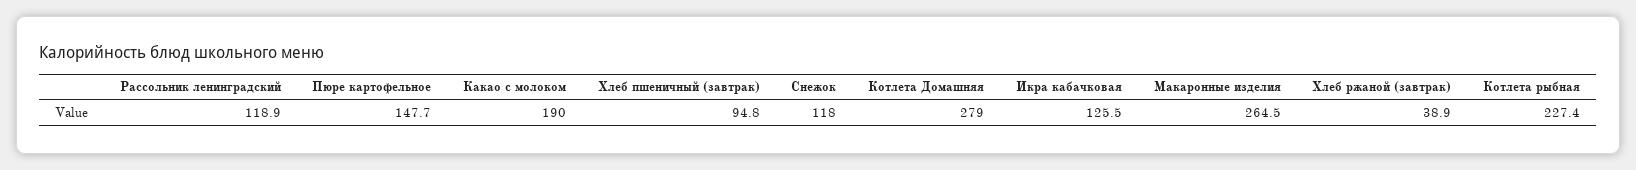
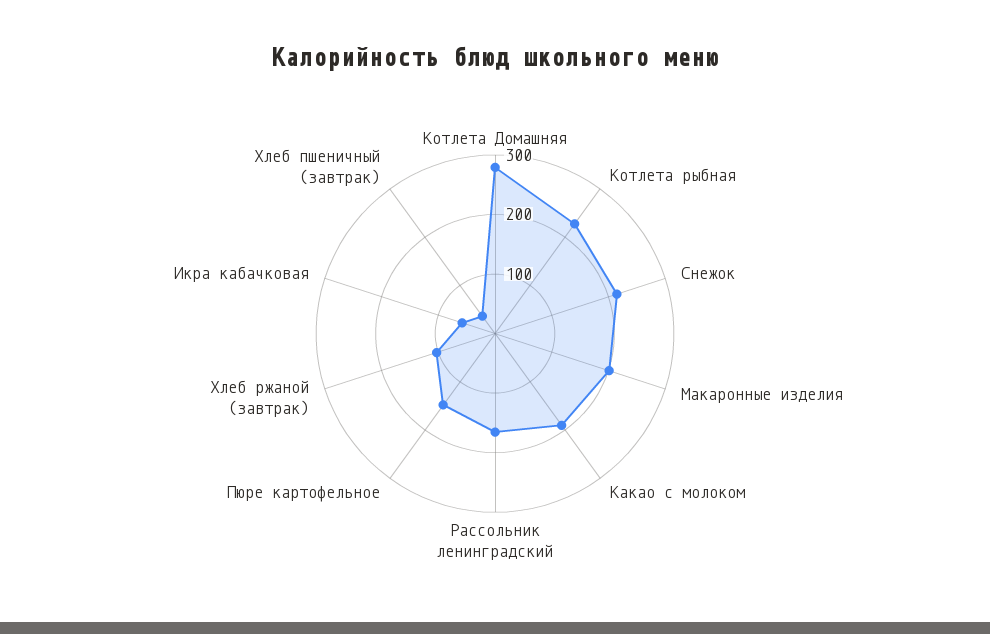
  {
-   "Рассольник ленинградский": 118.9,
+   "Рассольник ленинградский": 160,
    "Пюре картофельное": 147.7,
    "Какао с молоком": 190,
-   "Хлеб пшеничный (завтрак)": 94.8,
+   "Хлеб пшеничный (завтрак)": 40,
-   "Снежок": 118,
+   "Снежок": 220,
    "Котлета Домашняя": 279,
-   "Икра кабачковая": 125.5,
+   "Икра кабачковая": 60,
-   "Макаронные изделия": 264.5,
+   "Макаронные изделия": 200,
-   "Хлеб ржаной (завтрак)": 38.9,
+   "Хлеб ржаной (завтрак)": 100,
    "Котлета рыбная": 227.4
  }

